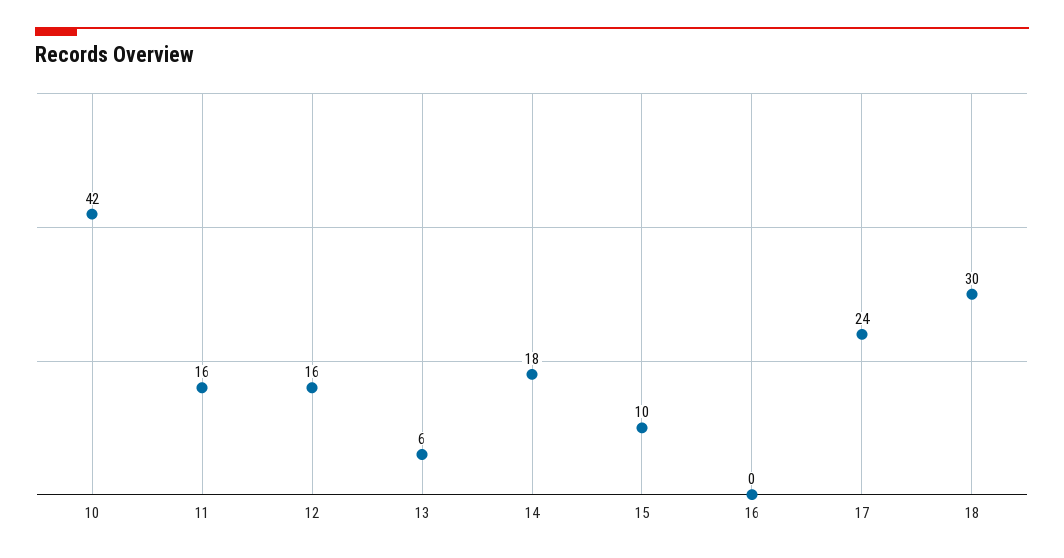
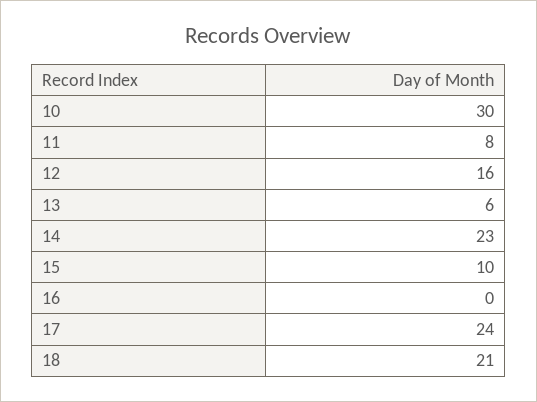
  {
-   "10": 42,
+   "10": 30,
-   "11": 16,
+   "11": 8,
    "12": 16,
    "13": 6,
-   "14": 18,
+   "14": 23,
    "15": 10,
    "16": 0,
    "17": 24,
-   "18": 30
+   "18": 21
  }

